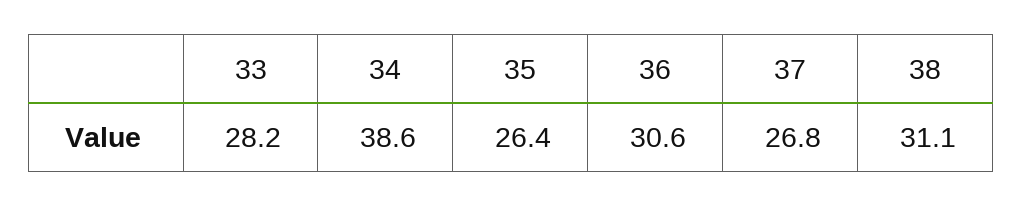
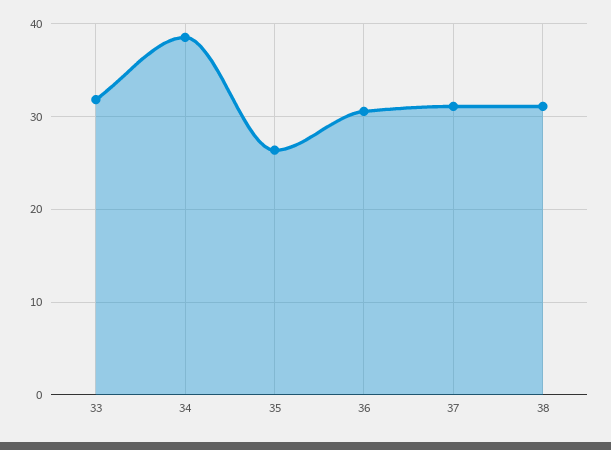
  {
-   "33": 28.2,
+   "33": 32,
    "34": 38.6,
    "35": 26.4,
    "36": 30.6,
-   "37": 26.8,
+   "37": 31,
    "38": 31.1
  }

